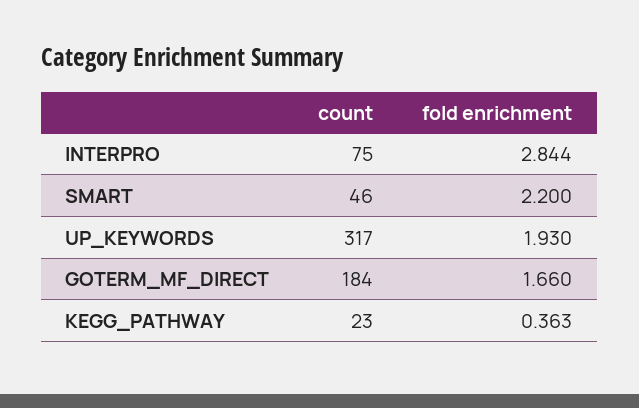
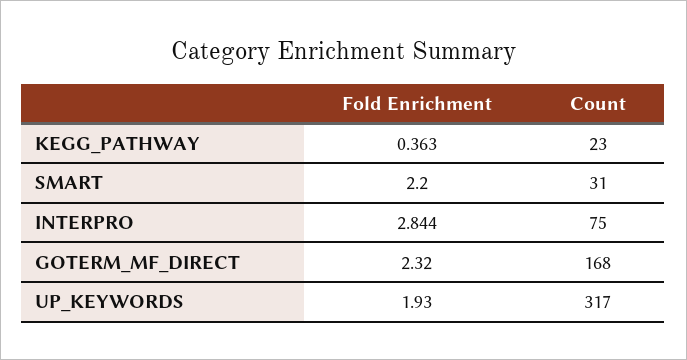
  {
    "count": {
      "INTERPRO": 75,
-     "SMART": 46,
+     "SMART": 31,
      "UP_KEYWORDS": 317,
-     "GOTERM_MF_DIRECT": 184,
+     "GOTERM_MF_DIRECT": 168,
      "KEGG_PATHWAY": 23
    },
    "fold enrichment": {
      "INTERPRO": 2.844,
      "SMART": 2.2,
      "UP_KEYWORDS": 1.93,
-     "GOTERM_MF_DIRECT": 1.66,
+     "GOTERM_MF_DIRECT": 2.32,
      "KEGG_PATHWAY": 0.363
    }
  }

